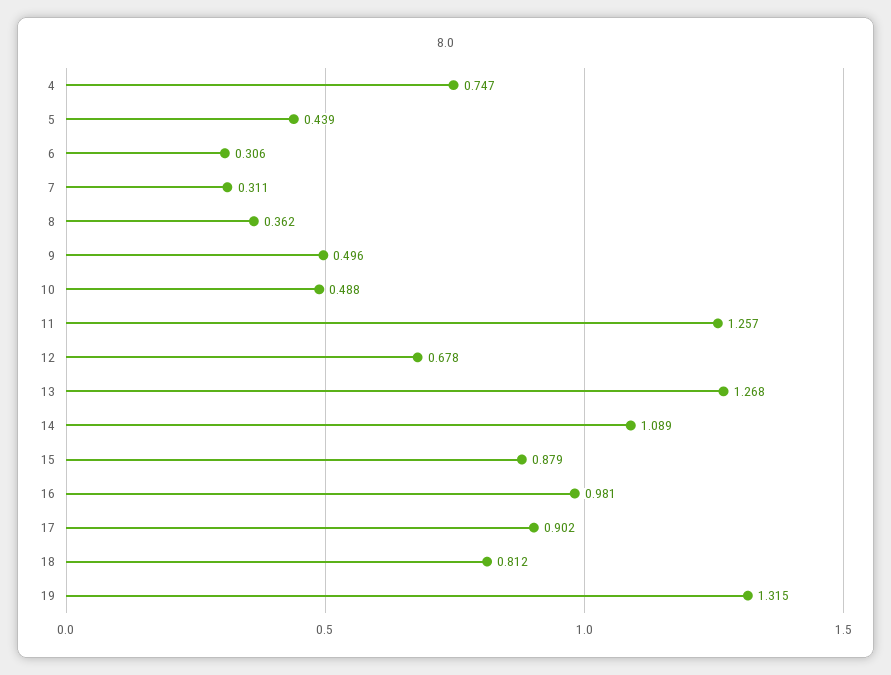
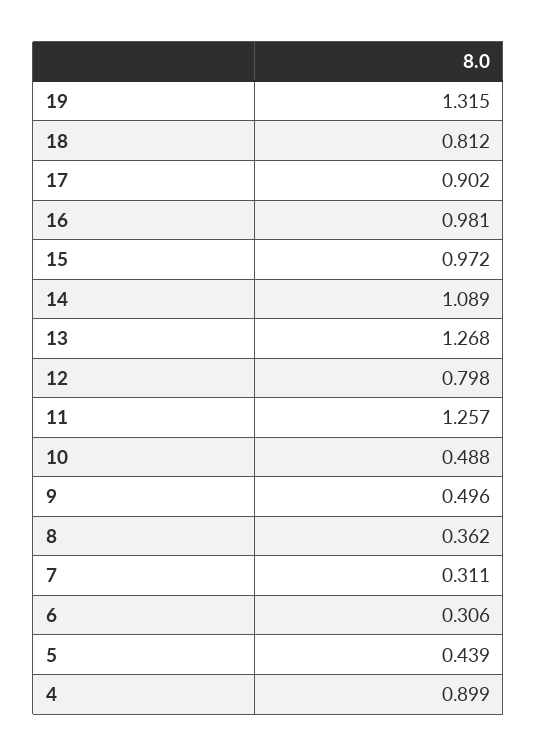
  {
-   "4": 0.747,
+   "4": 0.899,
    "5": 0.439,
    "6": 0.306,
    "7": 0.311,
    "8": 0.362,
    "9": 0.496,
    "10": 0.488,
    "11": 1.257,
-   "12": 0.678,
+   "12": 0.798,
    "13": 1.268,
    "14": 1.089,
-   "15": 0.879,
+   "15": 0.972,
    "16": 0.981,
    "17": 0.902,
    "18": 0.812,
    "19": 1.315
  }

